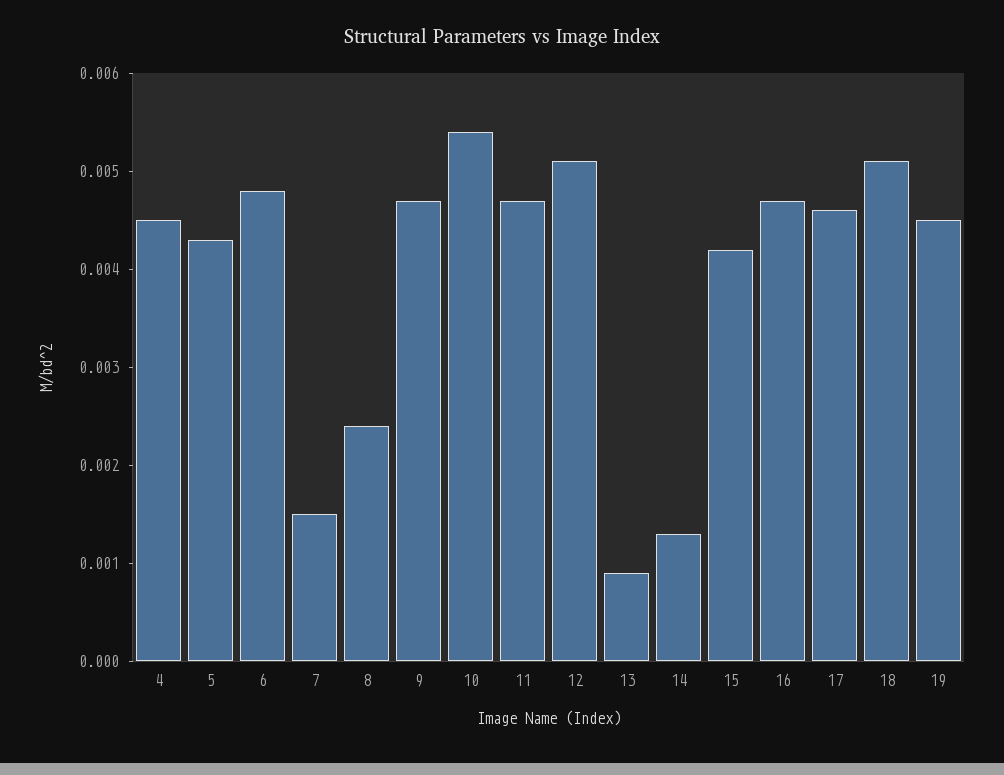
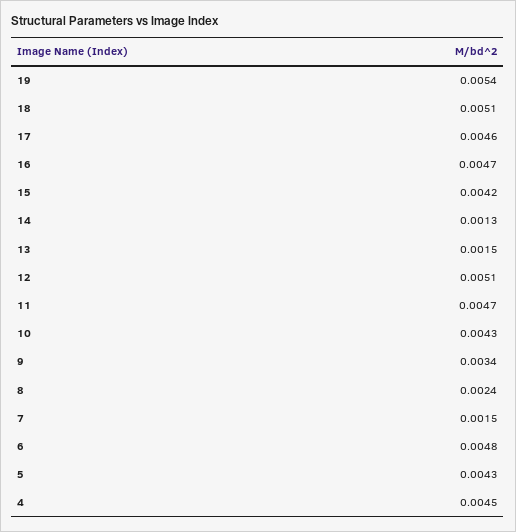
  {
    "4": 0.0045,
    "5": 0.0043,
    "6": 0.0048,
    "7": 0.0015,
    "8": 0.0024,
-   "9": 0.0047,
+   "9": 0.0034,
-   "10": 0.0054,
+   "10": 0.0043,
    "11": 0.0047,
    "12": 0.0051,
-   "13": 0.0009,
+   "13": 0.0015,
    "14": 0.0013,
    "15": 0.0042,
    "16": 0.0047,
    "17": 0.0046,
    "18": 0.0051,
-   "19": 0.0045
+   "19": 0.0054
  }

